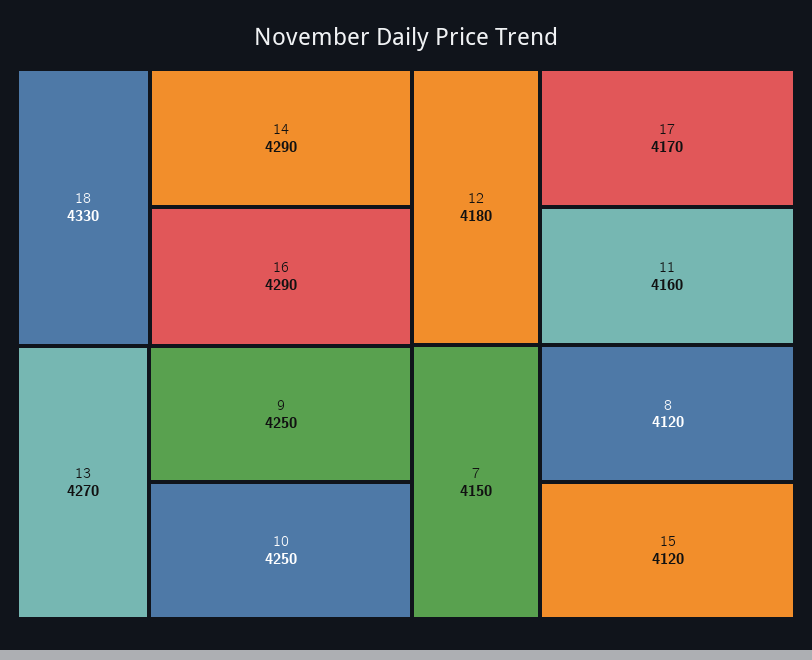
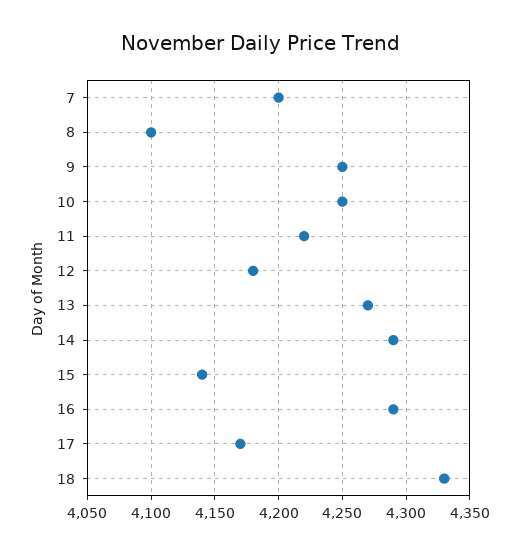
  {
    "18": 4330,
    "14": 4290,
    "16": 4290,
    "13": 4270,
    "9": 4250,
    "10": 4250,
    "12": 4180,
    "17": 4170,
-   "11": 4160,
+   "11": 4220,
-   "7": 4150,
+   "7": 4200,
-   "8": 4120,
+   "8": 4100,
-   "15": 4120
+   "15": 4140
  }

